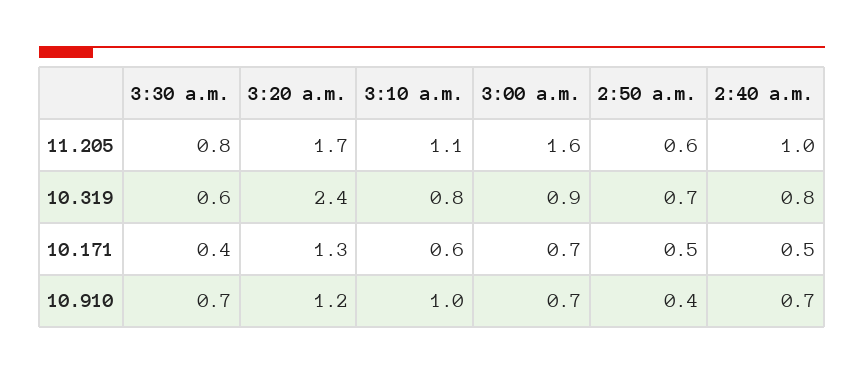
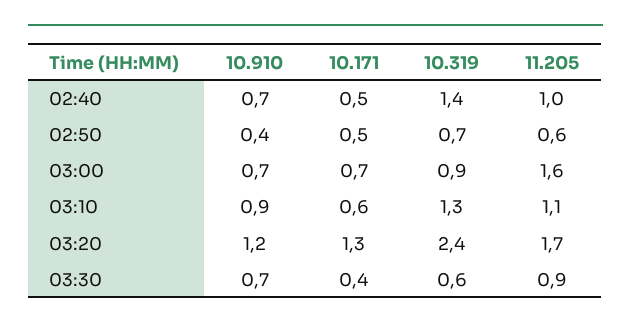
  {
    "3:30 a.m.": {
-     "11.205": 0.8,
+     "11.205": 0.9,
      "10.319": 0.6,
      "10.171": 0.4,
      "10.910": 0.7
    },
    "3:20 a.m.": {
      "11.205": 1.7,
      "10.319": 2.4,
      "10.171": 1.3,
      "10.910": 1.2
    },
    "3:10 a.m.": {
      "11.205": 1.1,
-     "10.319": 0.8,
+     "10.319": 1.3,
      "10.171": 0.6,
-     "10.910": 1
+     "10.910": 0.9
    },
    "3:00 a.m.": {
      "11.205": 1.6,
      "10.319": 0.9,
      "10.171": 0.7,
      "10.910": 0.7
    },
    "2:50 a.m.": {
      "11.205": 0.6,
      "10.319": 0.7,
      "10.171": 0.5,
      "10.910": 0.4
    },
    "2:40 a.m.": {
      "11.205": 1,
-     "10.319": 0.8,
+     "10.319": 1.4,
      "10.171": 0.5,
      "10.910": 0.7
    }
  }

